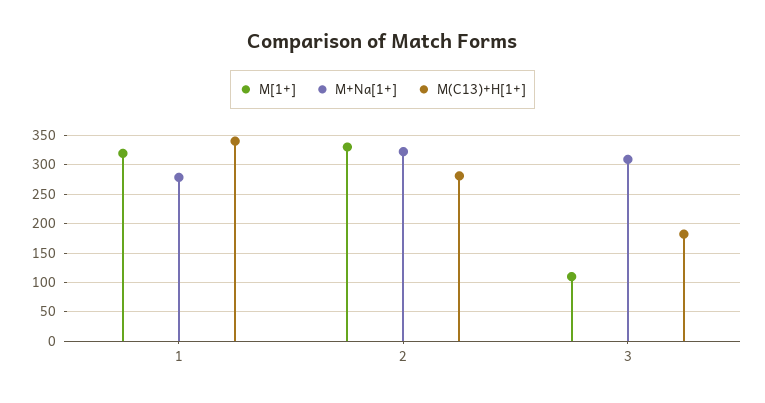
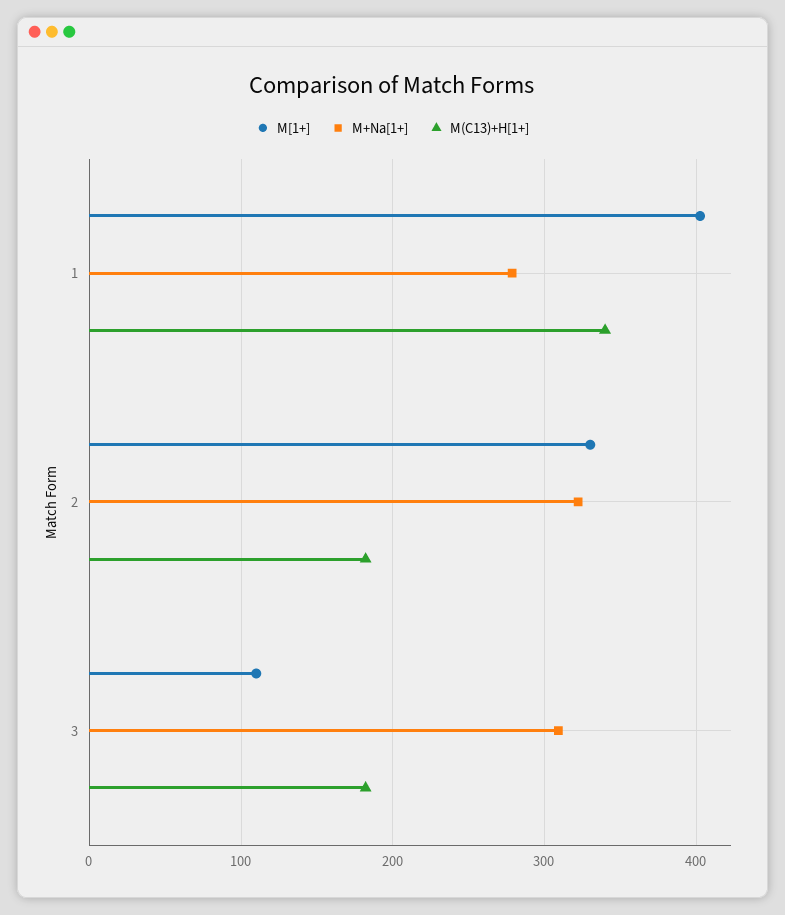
  {
    "M[1+]": {
-     "1": 325,
+     "1": 400,
      "2": 330,
      "3": 110
    },
    "M+Na[1+]": {
      "1": 280,
      "2": 320,
      "3": 310
    },
    "M(C13)+H[1+]": {
      "1": 340,
-     "2": 275,
+     "2": 180,
      "3": 180
    }
  }

